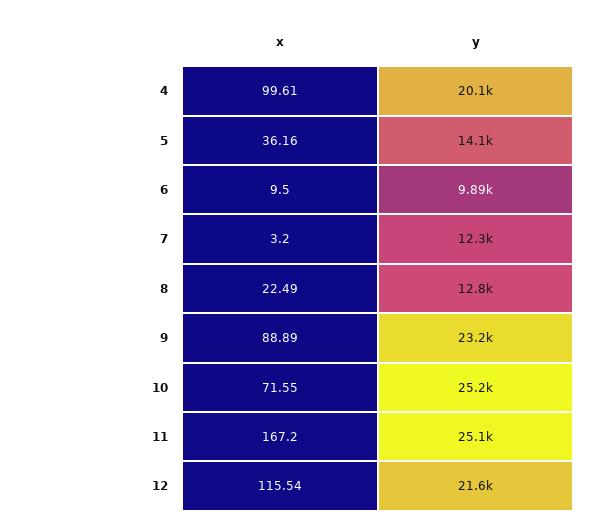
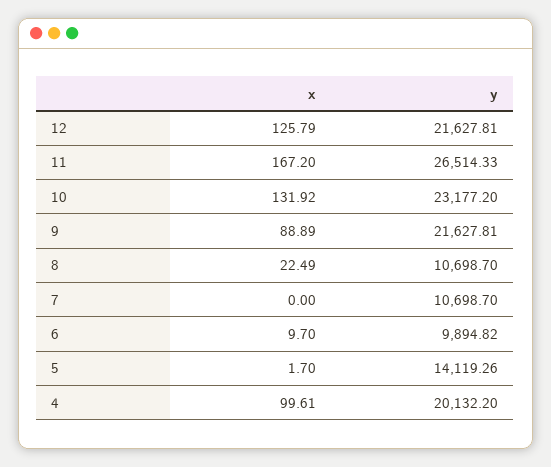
  {
    "x": {
      "4": 99.61,
-     "5": 36.16,
+     "5": 1.7,
-     "6": 9.5,
+     "6": 9.7,
-     "7": 3.2,
+     "7": 0,
      "8": 22.49,
      "9": 88.89,
-     "10": 71.55,
+     "10": 131.92,
      "11": 167.2,
-     "12": 115.54
+     "12": 125.79
    },
    "y": {
      "4": 20132.2,
      "5": 14119.26,
      "6": 9894.82,
-     "7": 12300,
+     "7": 10698.7,
-     "8": 12800,
+     "8": 10698.7,
-     "9": 23200,
+     "9": 21627.81,
-     "10": 25200,
+     "10": 23177.2,
-     "11": 25100,
+     "11": 26514.33,
      "12": 21627.81
    }
  }

